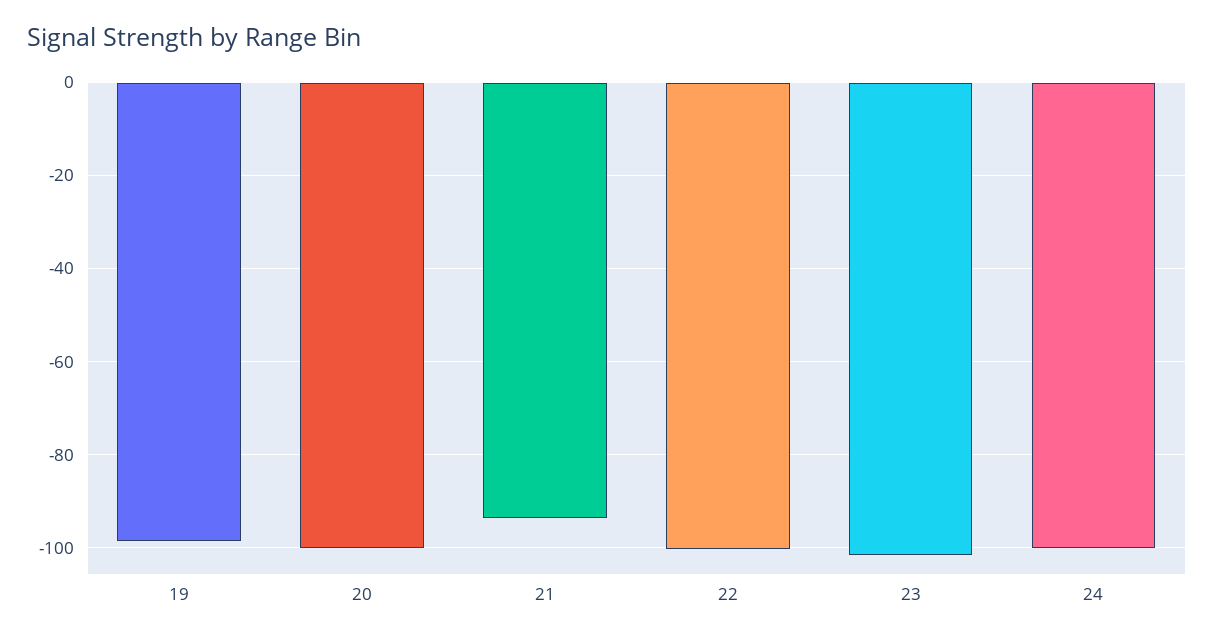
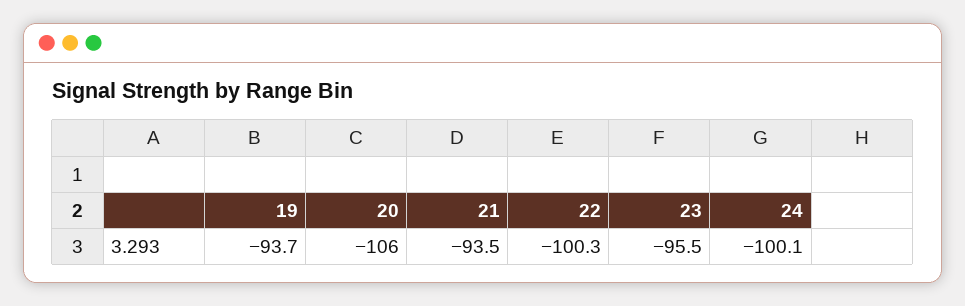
  {
-   "19": -98,
+   "19": -93.7,
-   "20": -100,
+   "20": -106,
    "21": -93.5,
    "22": -100.3,
-   "23": -102,
+   "23": -95.5,
    "24": -100.1
  }

